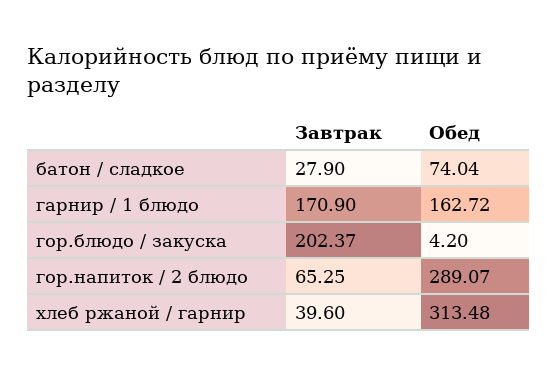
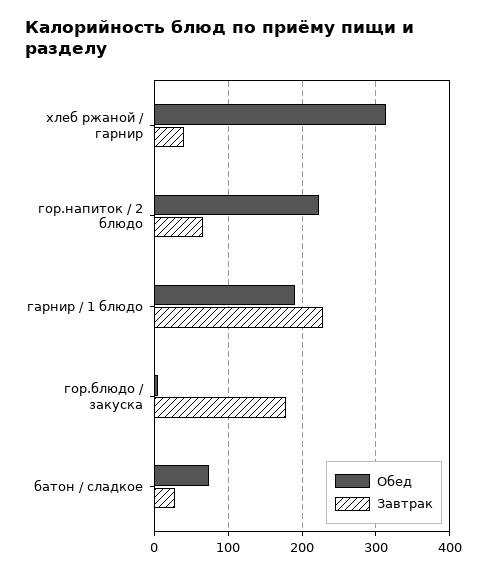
  {
    "Завтрак": {
      "батон / сладкое": 27.9,
-     "гарнир / 1 блюдо": 170.9,
+     "гарнир / 1 блюдо": 230,
-     "гор.блюдо / закуска": 202.37,
+     "гор.блюдо / закуска": 180,
      "гор.напиток / 2 блюдо": 65.25,
      "хлеб ржаной / гарнир": 39.6
    },
    "Обед": {
      "батон / сладкое": 74.04,
-     "гарнир / 1 блюдо": 162.72,
+     "гарнир / 1 блюдо": 190,
      "гор.блюдо / закуска": 4.2,
-     "гор.напиток / 2 блюдо": 289.07,
+     "гор.напиток / 2 блюдо": 220,
      "хлеб ржаной / гарнир": 313.48
    }
  }

